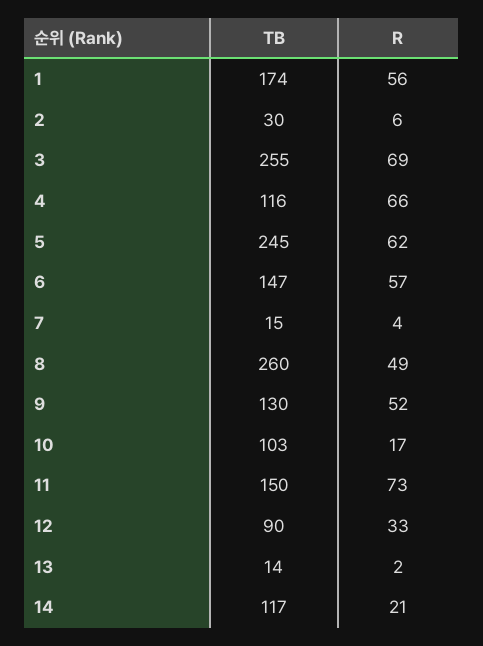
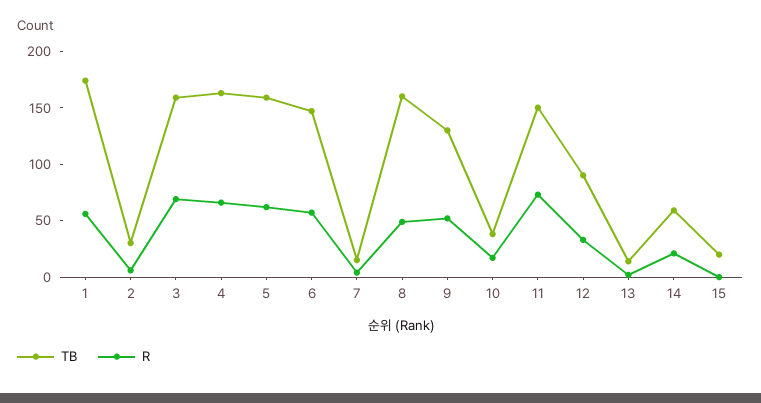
  {
    "TB": {
      "1": 174,
      "2": 30,
-     "3": 255,
+     "3": 160,
-     "4": 116,
+     "4": 160,
-     "5": 245,
+     "5": 160,
      "6": 147,
      "7": 15,
-     "8": 260,
+     "8": 160,
      "9": 130,
-     "10": 103,
+     "10": 40,
      "11": 150,
      "12": 90,
      "13": 14,
-     "14": 117
+     "14": 60,
+     "15": 20
    },
    "R": {
      "1": 56,
      "2": 6,
      "3": 69,
      "4": 66,
      "5": 62,
      "6": 57,
      "7": 4,
      "8": 49,
      "9": 52,
      "10": 17,
      "11": 73,
      "12": 33,
      "13": 2,
-     "14": 21
+     "14": 21,
+     "15": 0
    }
  }

